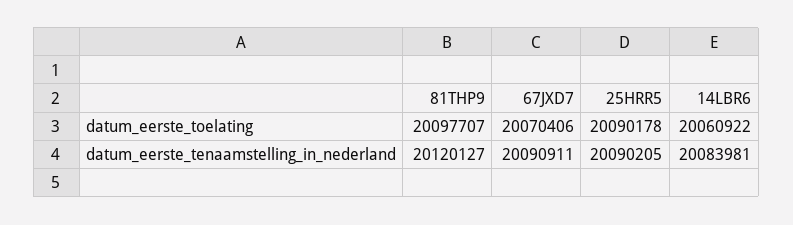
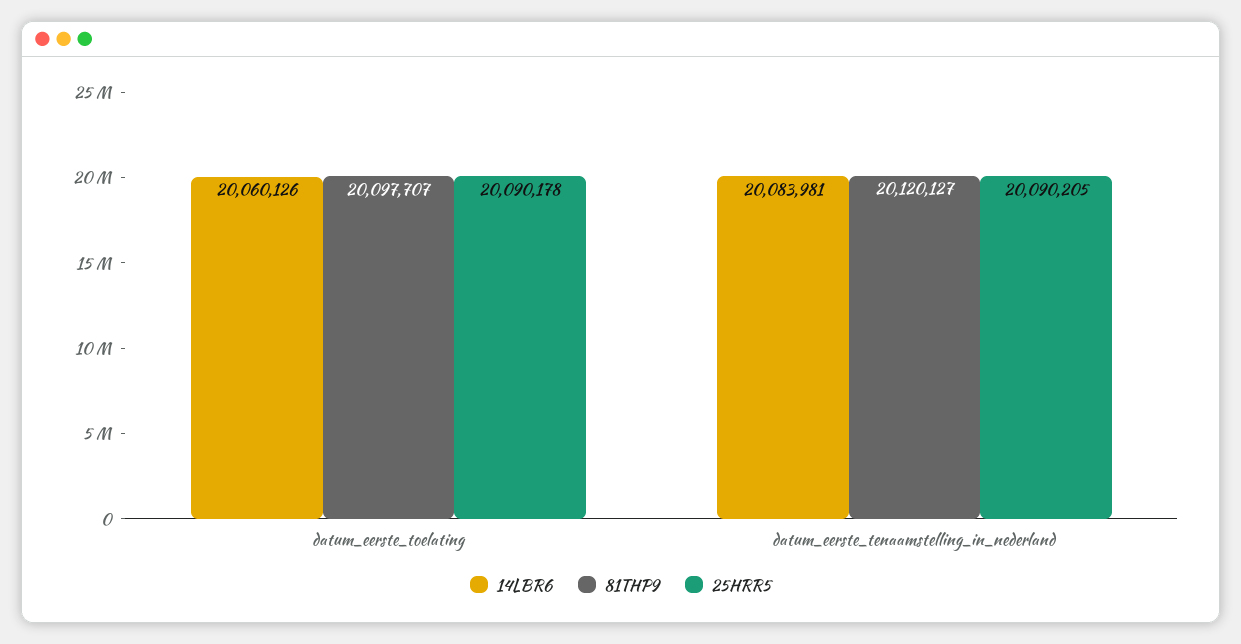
  {
    "81THP9": {
      "datum_eerste_toelating": 20097707,
      "datum_eerste_tenaamstelling_in_nederland": 20120127
    },
-   "67JXD7": {
-     "datum_eerste_toelating": 20070406,
-     "datum_eerste_tenaamstelling_in_nederland": 20090911
-   },
    "25HRR5": {
      "datum_eerste_toelating": 20090178,
      "datum_eerste_tenaamstelling_in_nederland": 20090205
    },
    "14LBR6": {
-     "datum_eerste_toelating": 20060922,
+     "datum_eerste_toelating": 20060126,
      "datum_eerste_tenaamstelling_in_nederland": 20083981
    }
  }

